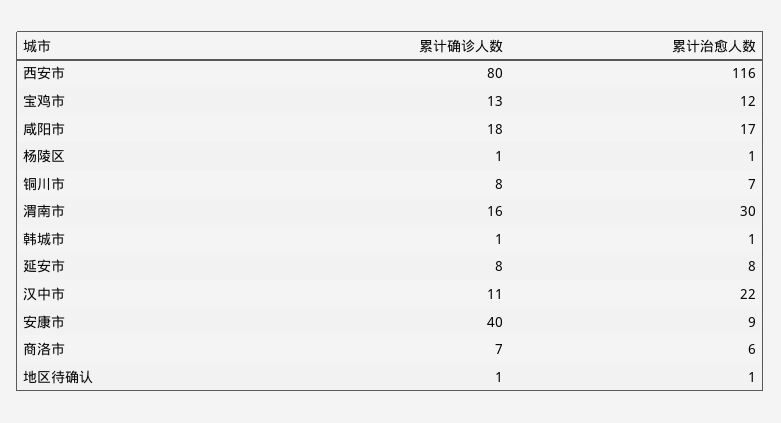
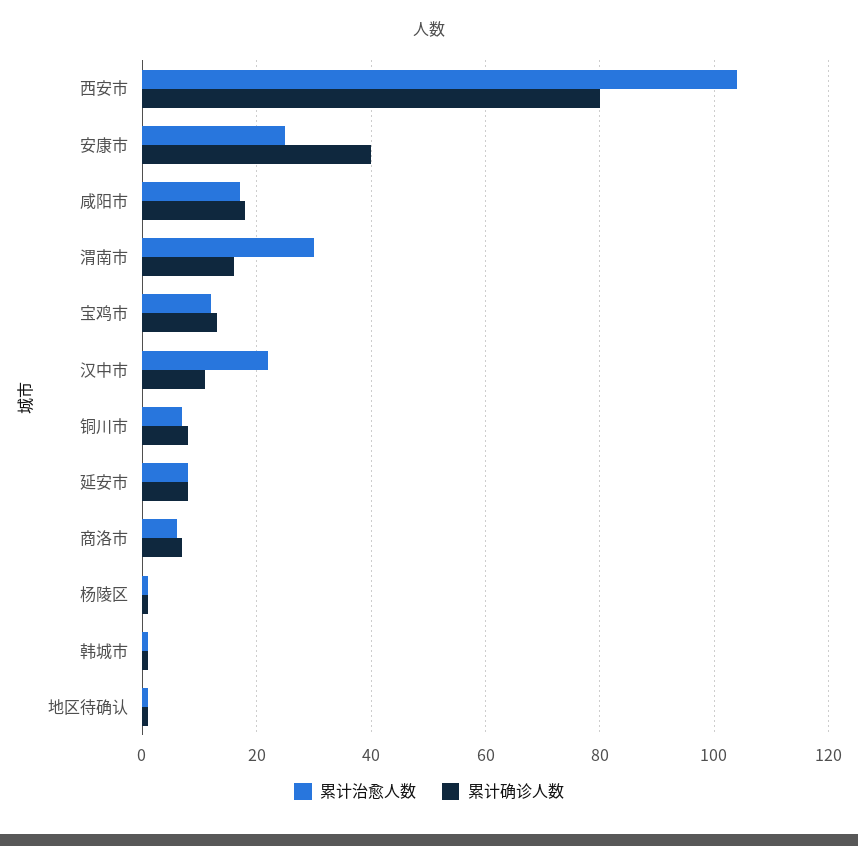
  {
    "累计确诊人数": {
      "西安市": 80,
      "宝鸡市": 13,
      "咸阳市": 18,
      "杨陵区": 1,
      "铜川市": 8,
      "渭南市": 16,
      "韩城市": 1,
      "延安市": 8,
      "汉中市": 11,
      "安康市": 40,
      "商洛市": 7,
      "地区待确认": 1
    },
    "累计治愈人数": {
-     "西安市": 116,
+     "西安市": 105,
      "宝鸡市": 12,
      "咸阳市": 17,
      "杨陵区": 1,
      "铜川市": 7,
      "渭南市": 30,
      "韩城市": 1,
      "延安市": 8,
      "汉中市": 22,
-     "安康市": 9,
+     "安康市": 25,
      "商洛市": 6,
      "地区待确认": 1
    }
  }

